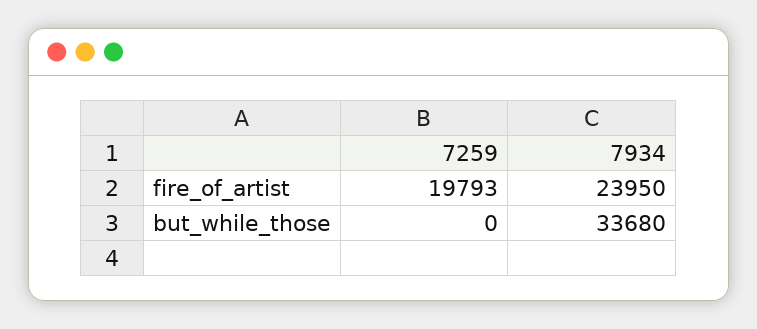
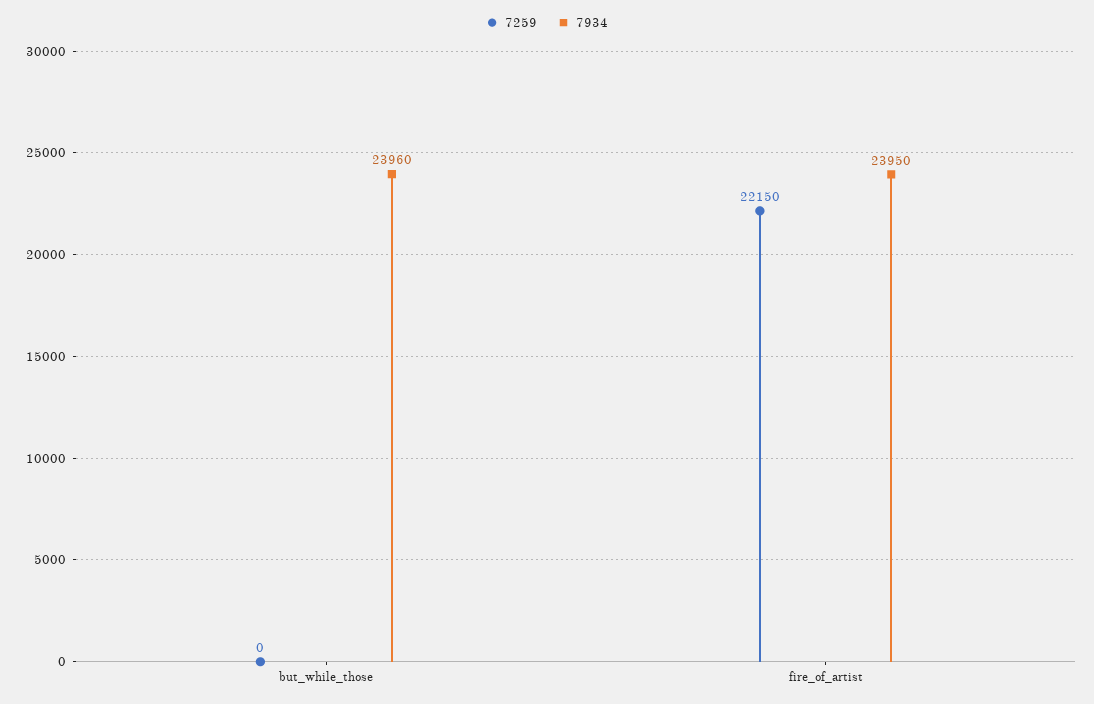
  {
    "7259": {
-     "fire_of_artist": 19793,
+     "fire_of_artist": 22150,
      "but_while_those": 0
    },
    "7934": {
      "fire_of_artist": 23950,
-     "but_while_those": 33680
+     "but_while_those": 23960
    }
  }

